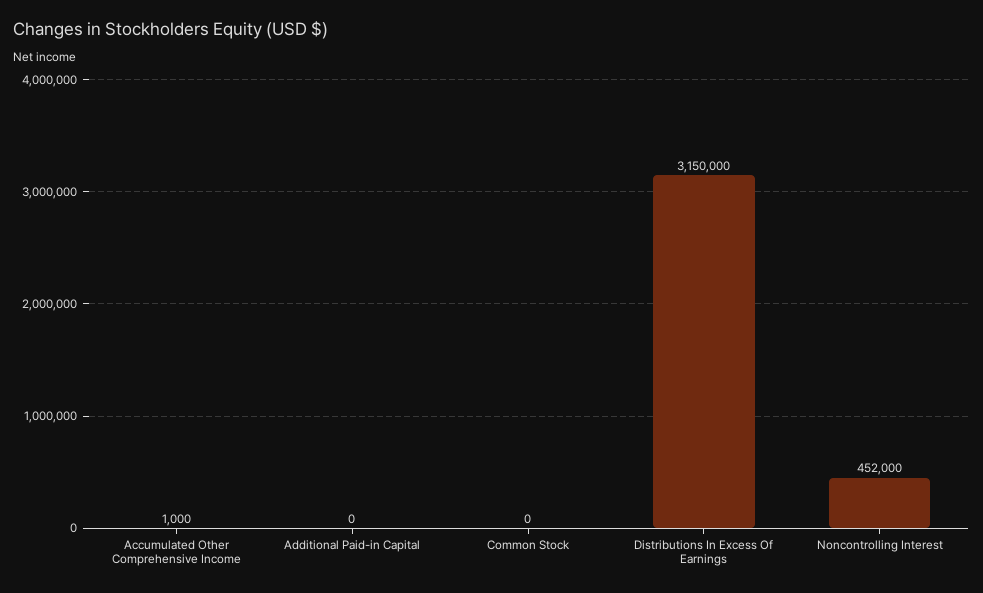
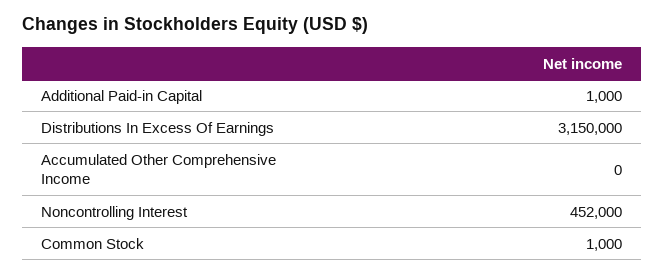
  {
-   "Accumulated Other Comprehensive Income": 1000,
+   "Accumulated Other Comprehensive Income": 0,
-   "Additional Paid-in Capital": 0,
+   "Additional Paid-in Capital": 1000,
-   "Common Stock": 0,
+   "Common Stock": 1000,
    "Distributions In Excess Of Earnings": 3150000,
    "Noncontrolling Interest": 452000
  }

